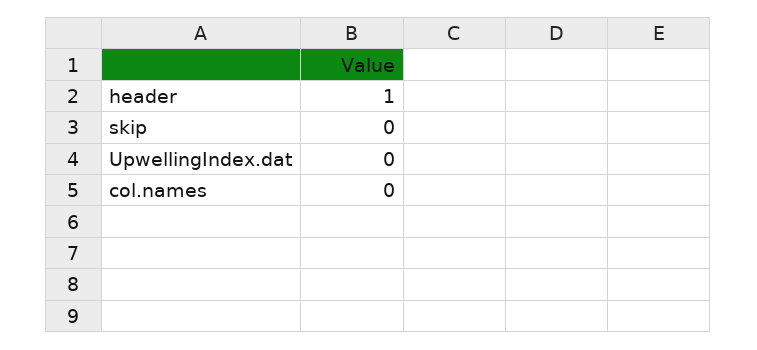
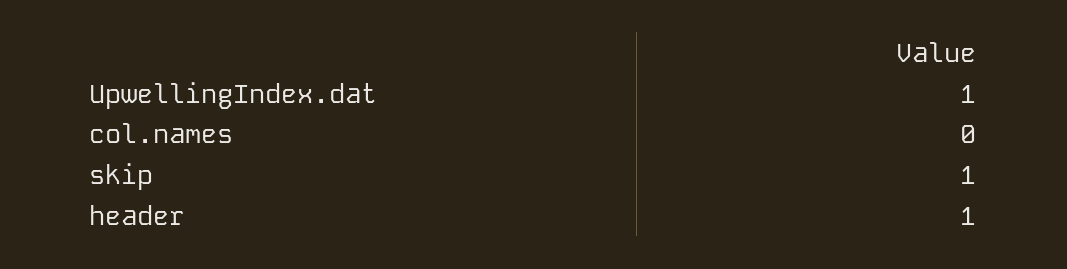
  {
    "header": 1,
-   "skip": 0,
+   "skip": 1,
-   "UpwellingIndex.dat": 0,
+   "UpwellingIndex.dat": 1,
    "col.names": 0
  }

